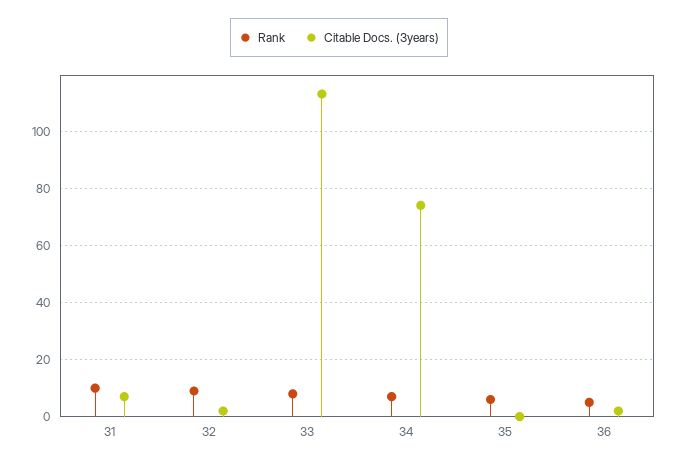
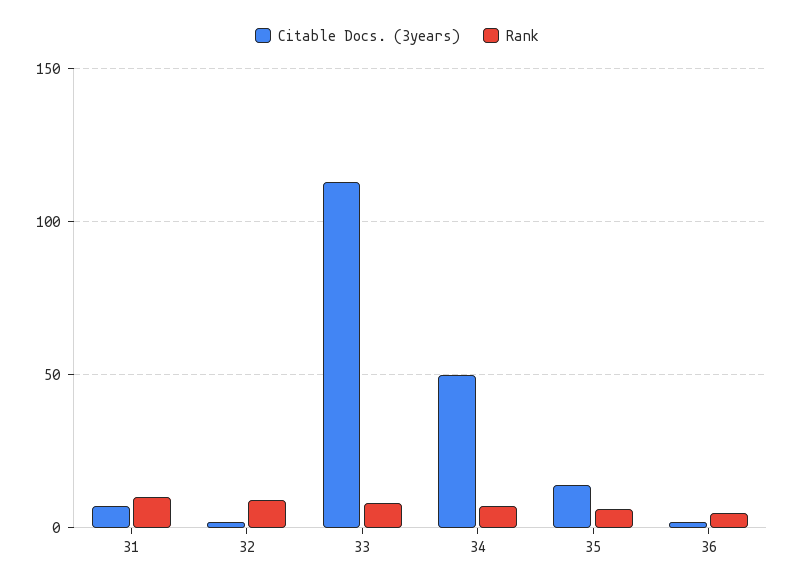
  {
    "Rank": {
      "31": 10,
      "32": 10,
      "33": 10,
      "34": 5,
      "35": 5,
      "36": 5
    },
    "Citable Docs. (3years)": {
      "31": 5,
      "32": 0,
      "33": 115,
-     "34": 75,
+     "34": 50,
-     "35": 0,
+     "35": 15,
      "36": 0
    }
  }

